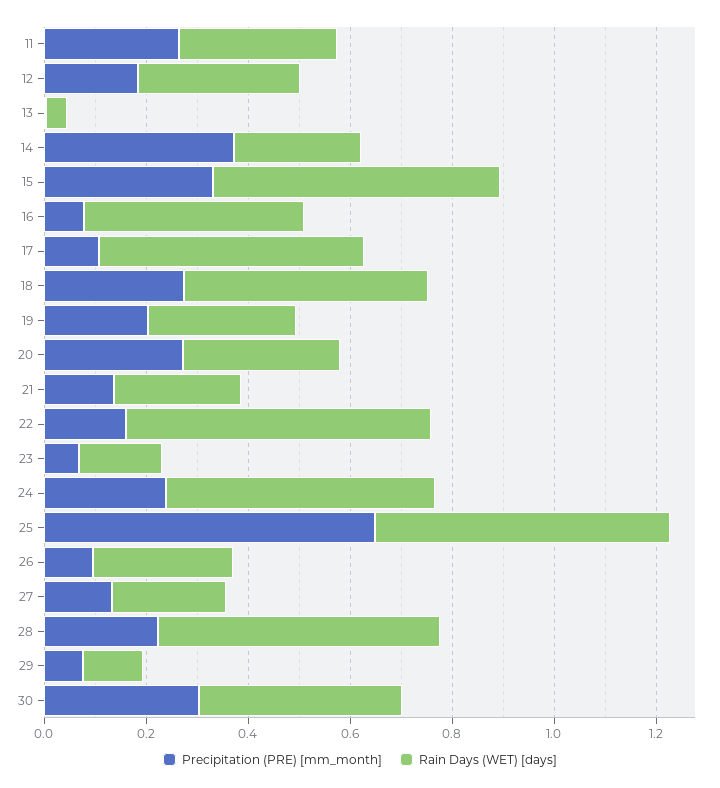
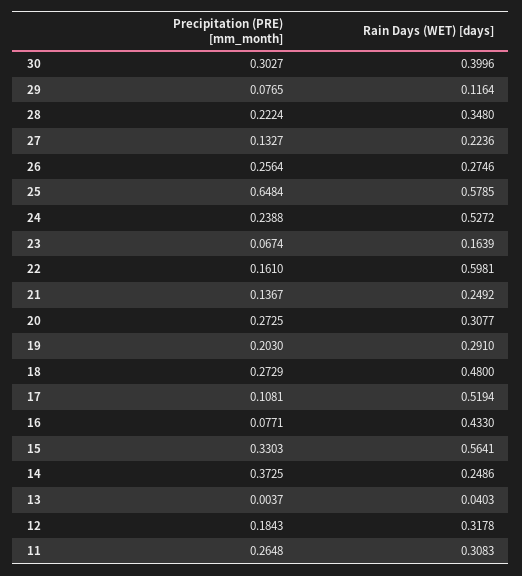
  {
    "Precipitation (PRE) [mm_month]": {
      "11": 0.2648,
      "12": 0.1843,
      "13": 0.0037,
      "14": 0.3725,
      "15": 0.3303,
      "16": 0.0771,
      "17": 0.1081,
      "18": 0.2729,
      "19": 0.203,
      "20": 0.2725,
      "21": 0.1367,
      "22": 0.161,
      "23": 0.0674,
      "24": 0.2388,
      "25": 0.6484,
-     "26": 0.1,
+     "26": 0.2564,
      "27": 0.1327,
      "28": 0.2224,
      "29": 0.0765,
      "30": 0.3027
    },
    "Rain Days (WET) [days]": {
      "11": 0.3083,
      "12": 0.3178,
      "13": 0.0403,
      "14": 0.2486,
      "15": 0.5641,
      "16": 0.433,
      "17": 0.5194,
      "18": 0.48,
      "19": 0.291,
      "20": 0.3077,
      "21": 0.2492,
      "22": 0.5981,
      "23": 0.1639,
      "24": 0.5272,
      "25": 0.5785,
      "26": 0.2746,
      "27": 0.2236,
-     "28": 0.55,
+     "28": 0.348,
      "29": 0.1164,
      "30": 0.3996
    }
  }

